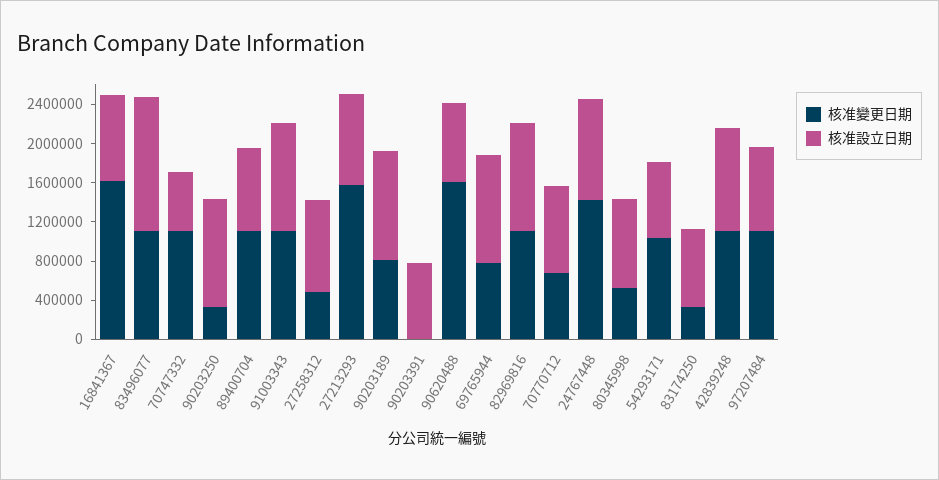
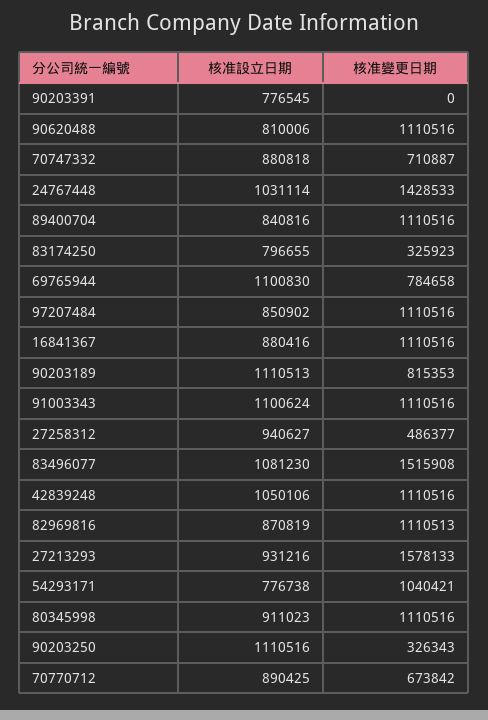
  {
    "核准變更日期": {
-     "16841367": 1600000,
+     "16841367": 1110516,
-     "83496077": 1100000,
+     "83496077": 1515908,
-     "70747332": 1100000,
+     "70747332": 710887,
      "90203250": 326343,
      "89400704": 1110516,
      "91003343": 1110516,
      "27258312": 486377,
      "27213293": 1578133,
      "90203189": 815353,
      "90203391": 0,
-     "90620488": 1600000,
+     "90620488": 1110516,
      "69765944": 784658,
      "82969816": 1110513,
      "70770712": 673842,
      "24767448": 1428533,
-     "80345998": 500000,
+     "80345998": 1110516,
      "54293171": 1040421,
      "83174250": 325923,
      "42839248": 1110516,
      "97207484": 1110516
    },
    "核准設立日期": {
      "16841367": 880416,
-     "83496077": 1400000,
+     "83496077": 1081230,
-     "70747332": 600000,
+     "70747332": 880818,
      "90203250": 1110516,
      "89400704": 840816,
      "91003343": 1100624,
      "27258312": 940627,
      "27213293": 931216,
      "90203189": 1110513,
      "90203391": 776545,
      "90620488": 810006,
      "69765944": 1100830,
-     "82969816": 1100000,
+     "82969816": 870819,
      "70770712": 890425,
      "24767448": 1031114,
      "80345998": 911023,
      "54293171": 776738,
      "83174250": 796655,
      "42839248": 1050106,
      "97207484": 850902
    }
  }

